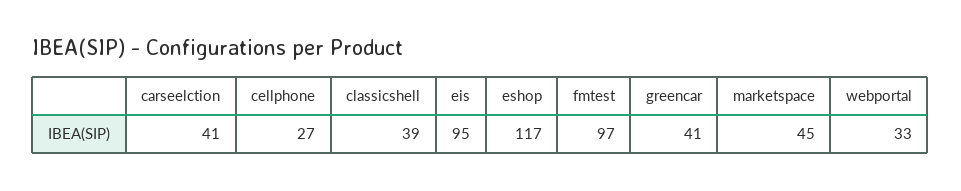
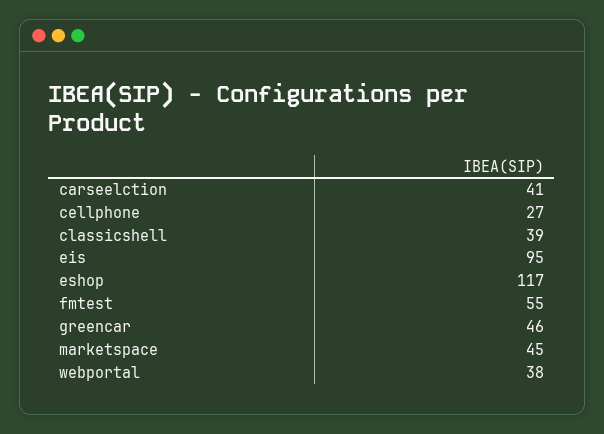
  {
    "carseelction": 41,
    "cellphone": 27,
    "classicshell": 39,
    "eis": 95,
    "eshop": 117,
-   "fmtest": 97,
+   "fmtest": 55,
-   "greencar": 41,
+   "greencar": 46,
    "marketspace": 45,
-   "webportal": 33
+   "webportal": 38
  }

